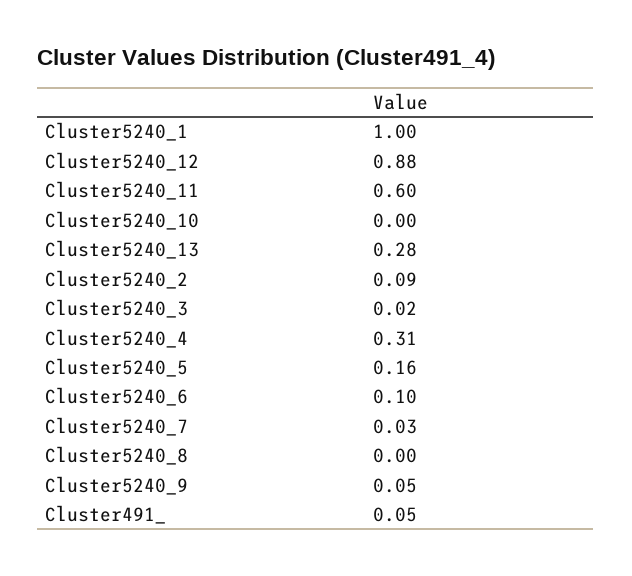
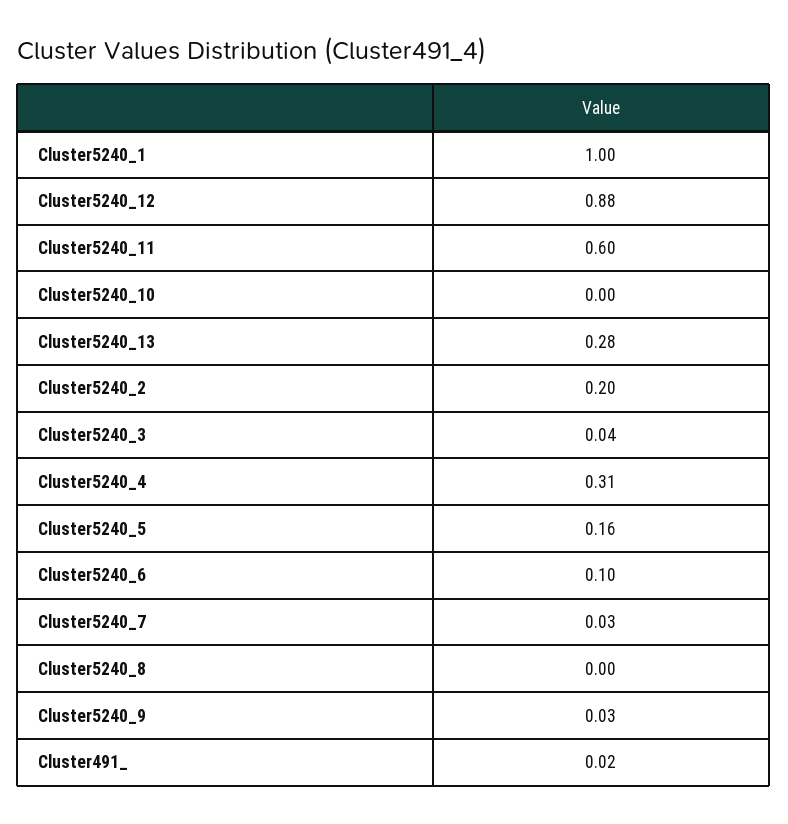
  {
    "Cluster5240_1": 1,
    "Cluster5240_12": 0.88,
    "Cluster5240_11": 0.6,
    "Cluster5240_10": 0,
    "Cluster5240_13": 0.28,
-   "Cluster5240_2": 0.09,
+   "Cluster5240_2": 0.2,
-   "Cluster5240_3": 0.02,
+   "Cluster5240_3": 0.04,
    "Cluster5240_4": 0.31,
    "Cluster5240_5": 0.16,
    "Cluster5240_6": 0.1,
    "Cluster5240_7": 0.03,
    "Cluster5240_8": 0,
-   "Cluster5240_9": 0.05,
+   "Cluster5240_9": 0.03,
-   "Cluster491_": 0.05
+   "Cluster491_": 0.02
  }

